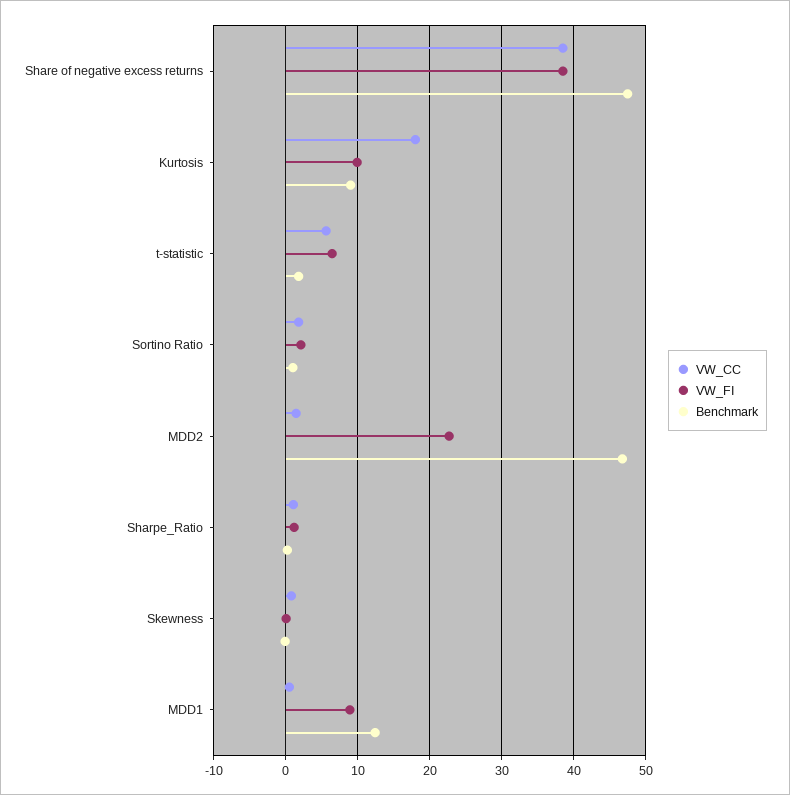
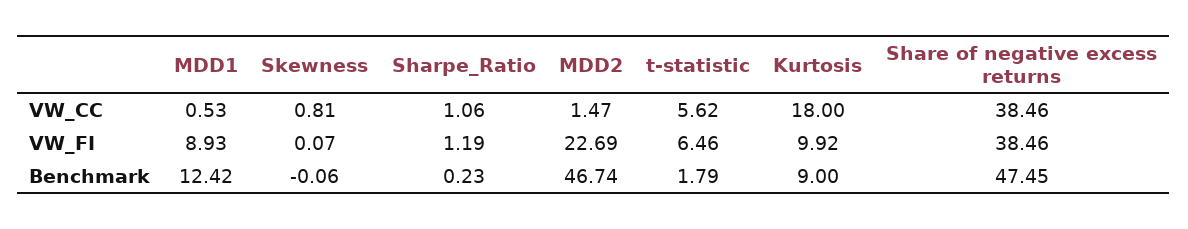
  {
    "VW_CC": {
      "Share of negative excess returns": 38.46,
      "Kurtosis": 18,
      "t-statistic": 5.62,
-     "Sortino Ratio": 2,
      "MDD2": 1.47,
      "Sharpe_Ratio": 1.06,
      "Skewness": 0.81,
      "MDD1": 0.53
    },
    "VW_FI": {
      "Share of negative excess returns": 38.46,
      "Kurtosis": 9.92,
      "t-statistic": 6.46,
-     "Sortino Ratio": 2,
      "MDD2": 22.69,
      "Sharpe_Ratio": 1.19,
      "Skewness": 0.07,
      "MDD1": 8.93
    },
    "Benchmark": {
      "Share of negative excess returns": 47.45,
      "Kurtosis": 9,
      "t-statistic": 1.79,
-     "Sortino Ratio": 1,
      "MDD2": 46.74,
      "Sharpe_Ratio": 0.23,
      "Skewness": -0.06,
      "MDD1": 12.42
    }
  }

